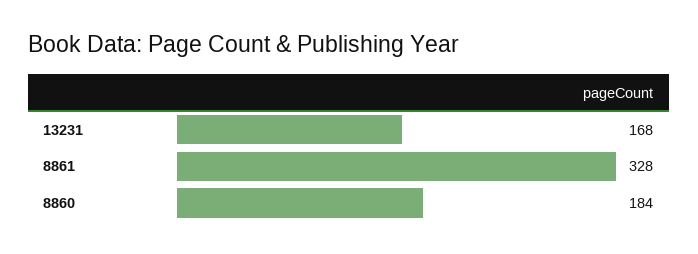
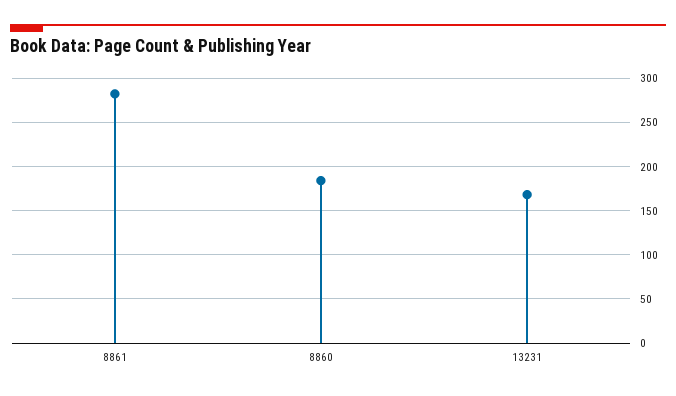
  {
    "13231": 168,
-   "8861": 328,
+   "8861": 280,
    "8860": 184
  }

